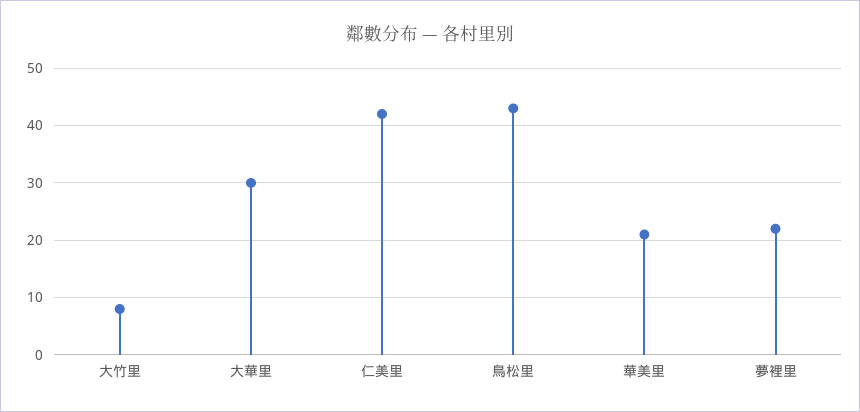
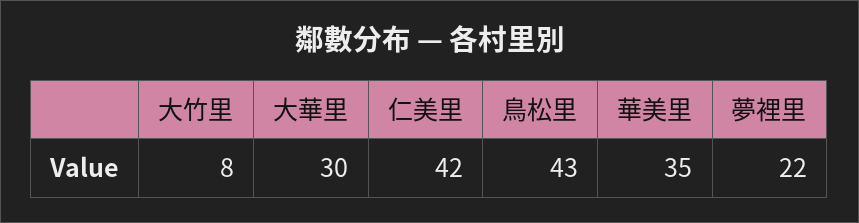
  {
    "大竹里": 8,
    "大華里": 30,
    "仁美里": 42,
    "鳥松里": 43,
-   "華美里": 20,
+   "華美里": 35,
    "夢裡里": 22
  }

